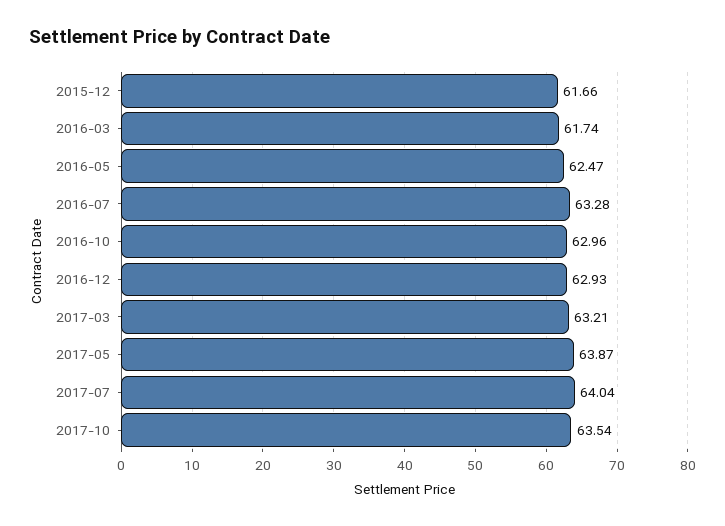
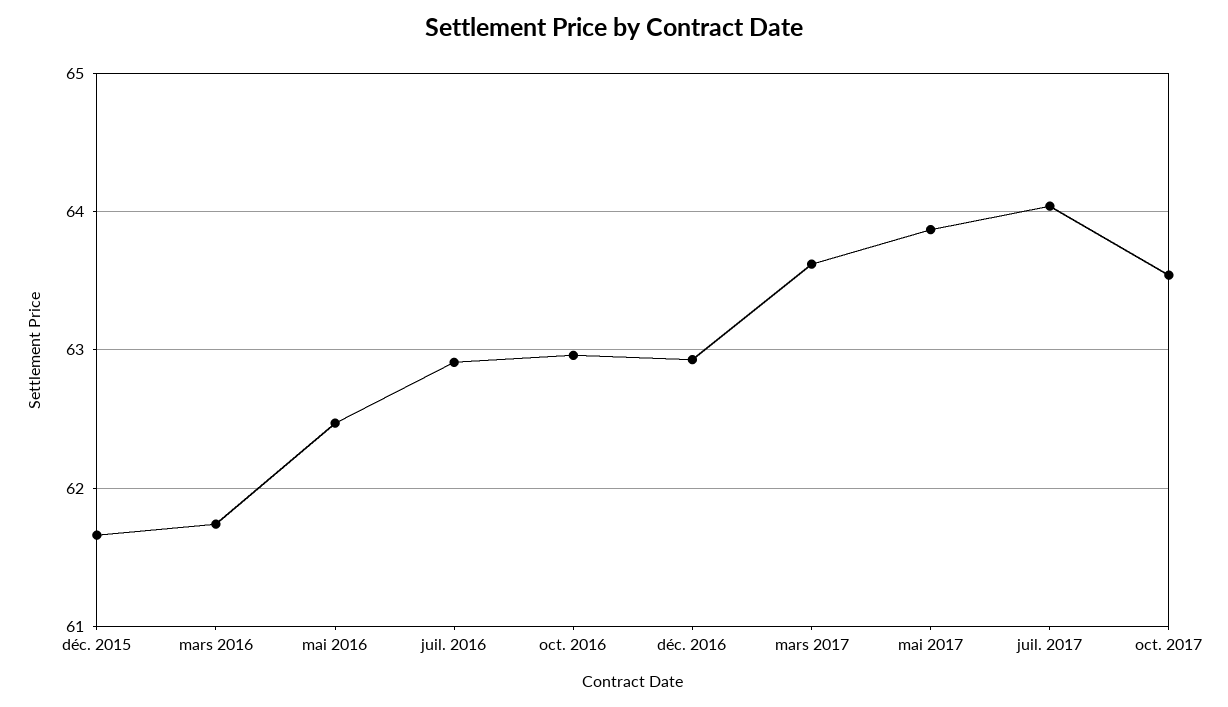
  {
    "2015-12": 61.66,
    "2016-03": 61.74,
    "2016-05": 62.47,
-   "2016-07": 63.28,
+   "2016-07": 62.9,
    "2016-10": 62.96,
    "2016-12": 62.93,
-   "2017-03": 63.21,
+   "2017-03": 63.6,
    "2017-05": 63.87,
    "2017-07": 64.04,
    "2017-10": 63.54
  }

